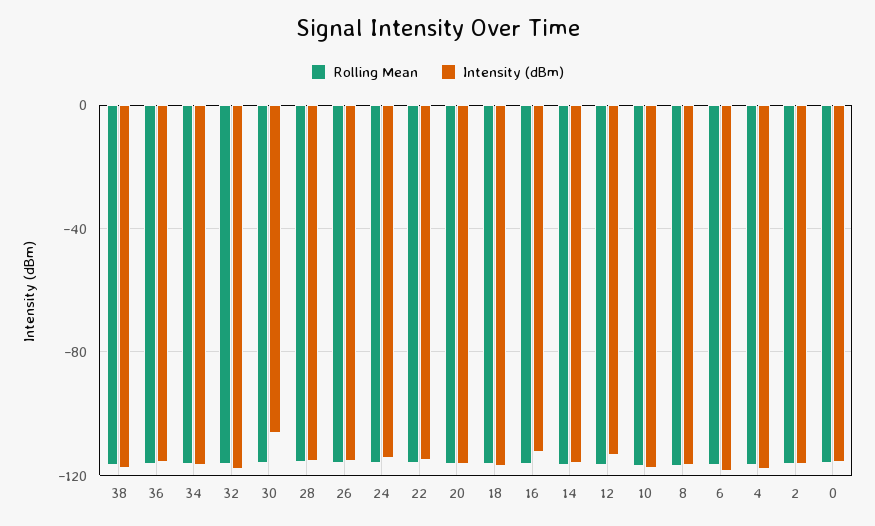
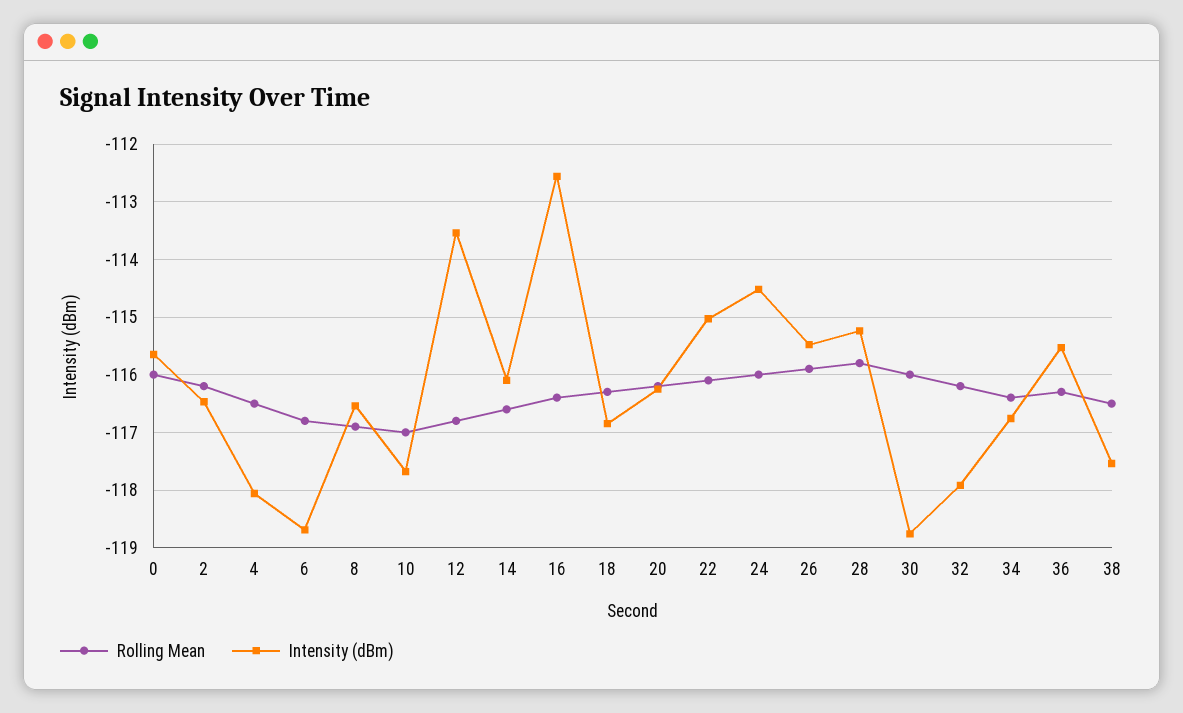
  {
    "Rolling Mean": {
      "38": -116.6,
      "36": -116.4,
      "34": -116.4,
      "32": -116.2,
      "30": -116,
      "28": -115.8,
      "26": -116,
      "24": -116,
      "22": -116.2,
      "20": -116.2,
      "18": -116.4,
      "16": -116.4,
      "14": -116.6,
      "12": -116.8,
      "10": -117,
      "8": -117,
      "6": -116.8,
      "4": -116.6,
      "2": -116.2,
      "0": -116
    },
    "Intensity (dBm)": {
      "38": -117.6,
      "36": -115.6,
      "34": -116.8,
      "32": -118,
-     "30": -105,
+     "30": -118.8,
      "28": -115.2,
      "26": -115.4,
      "24": -114.6,
      "22": -115,
      "20": -116.2,
      "18": -116.8,
      "16": -112.6,
      "14": -116.2,
      "12": -113.6,
      "10": -117.6,
      "8": -116.6,
      "6": -118.6,
      "4": -118,
      "2": -116.4,
      "0": -115.6
    }
  }

